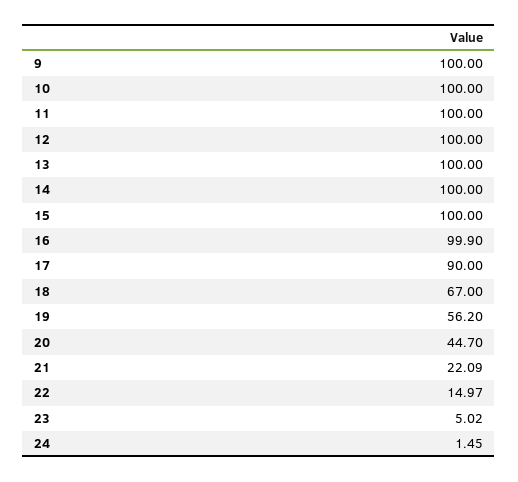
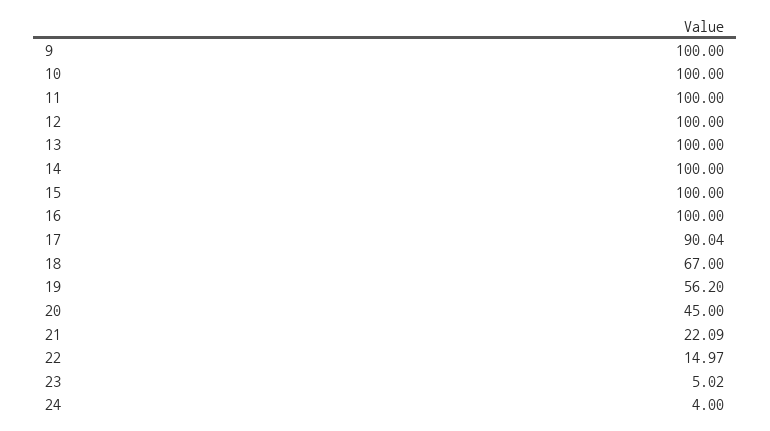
  {
    "9": 100,
    "10": 100,
    "11": 100,
    "12": 100,
    "13": 100,
    "14": 100,
    "15": 100,
-   "16": 99.9,
+   "16": 100,
-   "17": 90,
+   "17": 90.04,
    "18": 67,
    "19": 56.2,
-   "20": 44.7,
+   "20": 45,
    "21": 22.09,
    "22": 14.97,
    "23": 5.02,
-   "24": 1.45
+   "24": 4
  }

